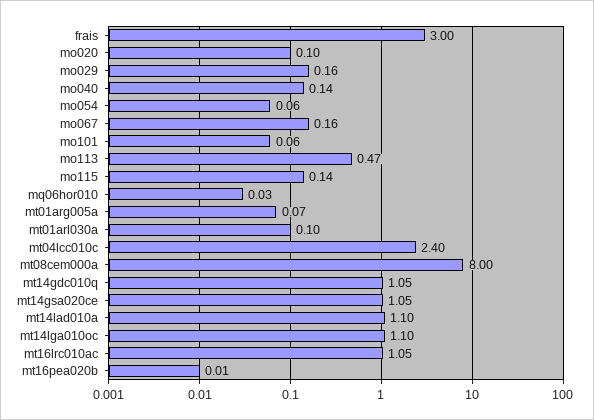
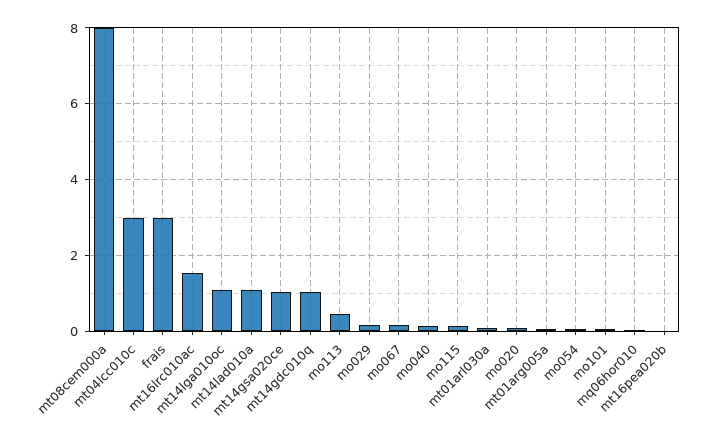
  {
    "frais": 3,
    "mo020": 0.1,
    "mo029": 0.16,
    "mo040": 0.14,
    "mo054": 0.06,
    "mo067": 0.16,
    "mo101": 0.06,
    "mo113": 0.47,
    "mo115": 0.14,
    "mq06hor010": 0.03,
    "mt01arg005a": 0.07,
    "mt01arl030a": 0.1,
-   "mt04lcc010c": 2.4,
+   "mt04lcc010c": 3,
    "mt08cem000a": 8,
    "mt14gdc010q": 1.05,
    "mt14gsa020ce": 1.05,
    "mt14lad010a": 1.1,
    "mt14lga010oc": 1.1,
-   "mt16lrc010ac": 1.05,
+   "mt16lrc010ac": 1.6,
    "mt16pea020b": 0.01
  }

